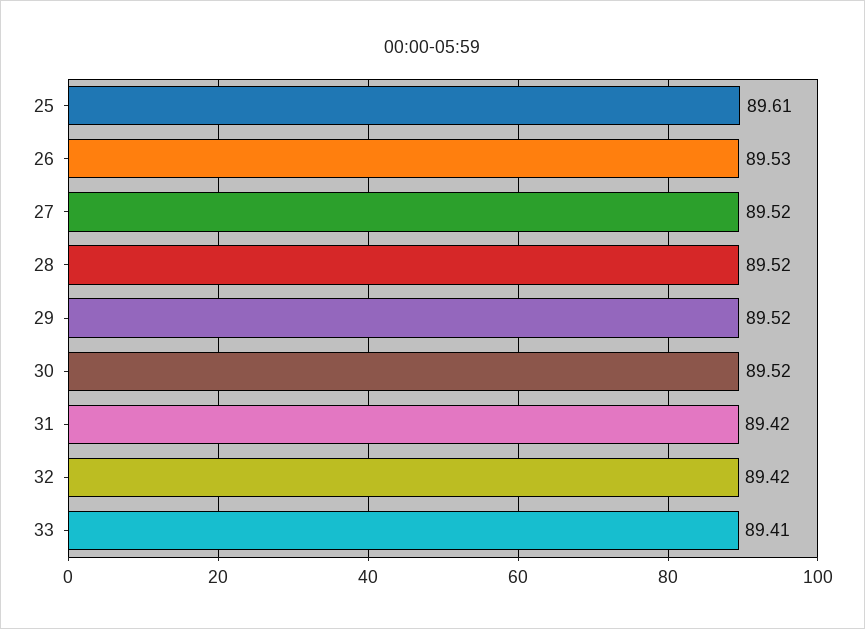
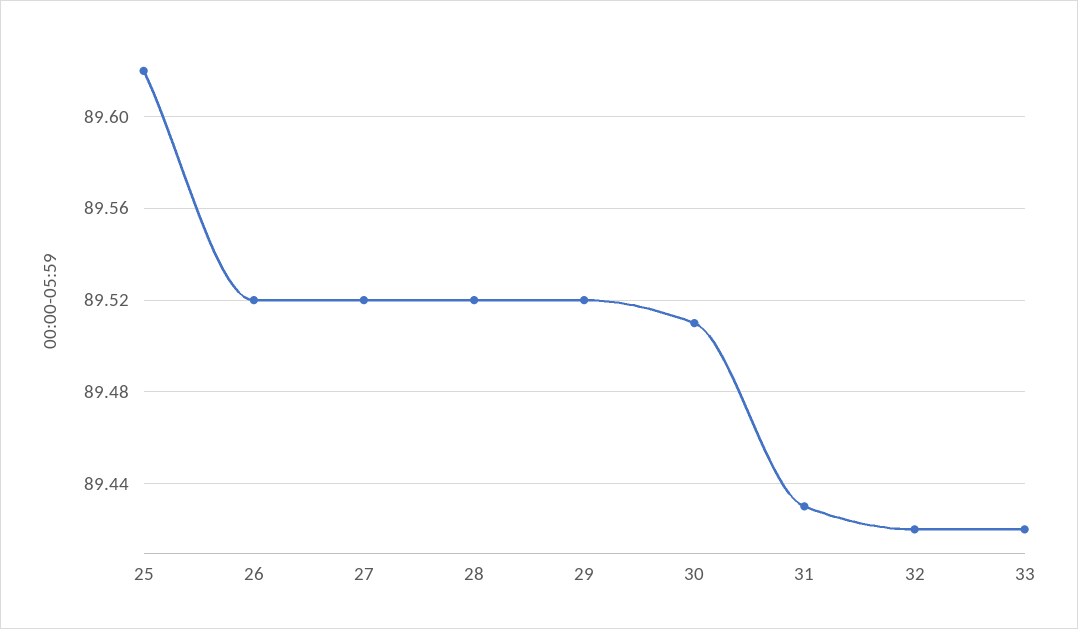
  {
-   "25": 89.61,
+   "25": 89.62,
-   "26": 89.53,
+   "26": 89.52,
    "27": 89.52,
    "28": 89.52,
    "29": 89.52,
-   "30": 89.52,
+   "30": 89.51,
-   "31": 89.42,
+   "31": 89.43,
    "32": 89.42,
-   "33": 89.41
+   "33": 89.42
  }

